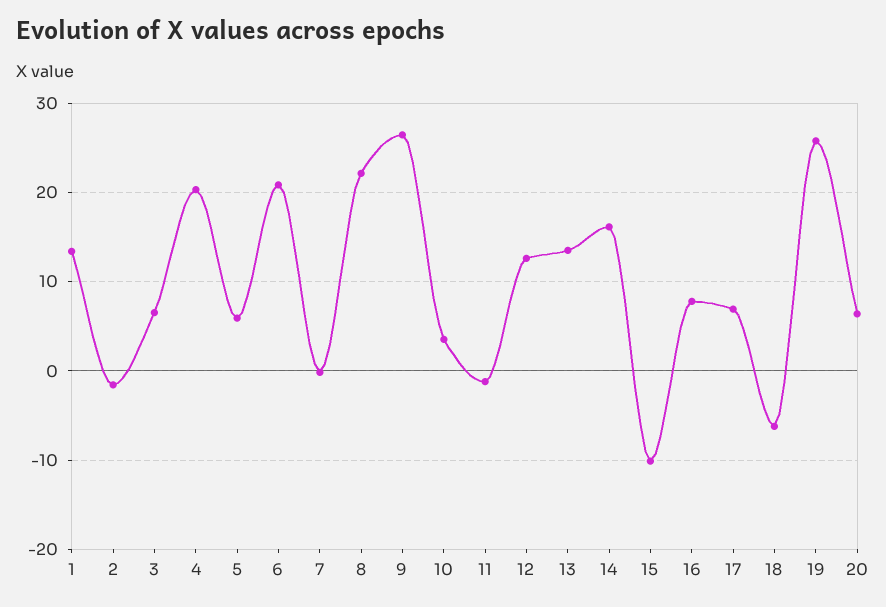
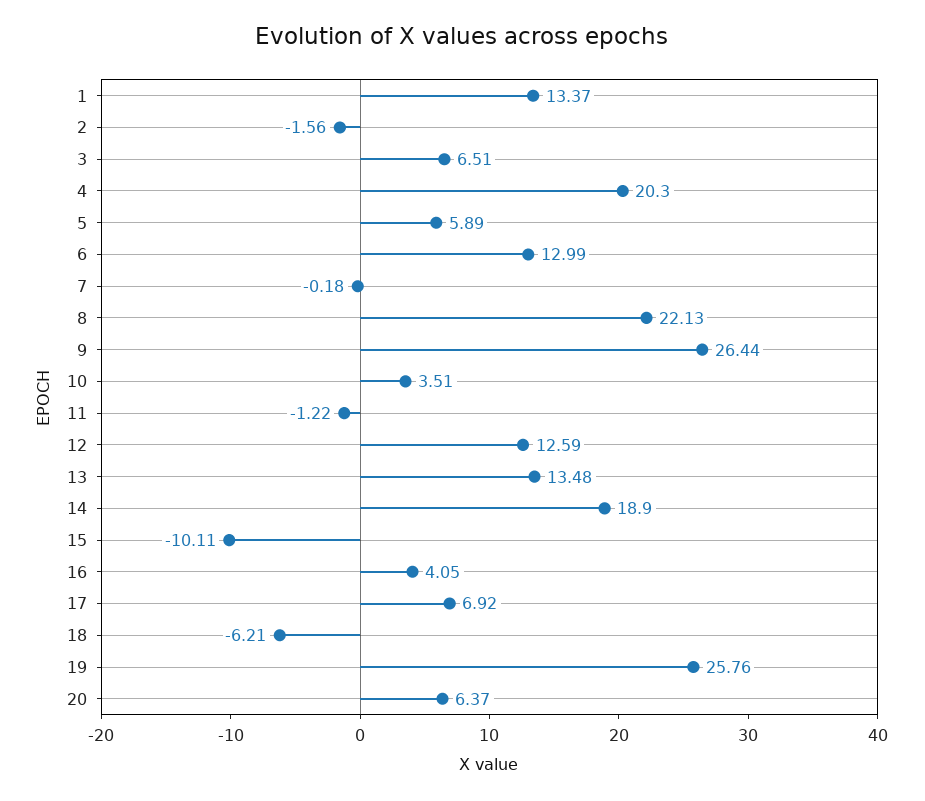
  {
    "1": 13.37,
    "2": -1.56,
    "3": 6.51,
    "4": 20.3,
    "5": 5.89,
-   "6": 21,
+   "6": 12.99,
    "7": -0.18,
    "8": 22.13,
    "9": 26.44,
    "10": 3.51,
    "11": -1.22,
    "12": 12.59,
    "13": 13.48,
-   "14": 16,
+   "14": 18.9,
    "15": -10.11,
-   "16": 8,
+   "16": 4.05,
    "17": 6.92,
    "18": -6.21,
    "19": 25.76,
    "20": 6.37
  }

